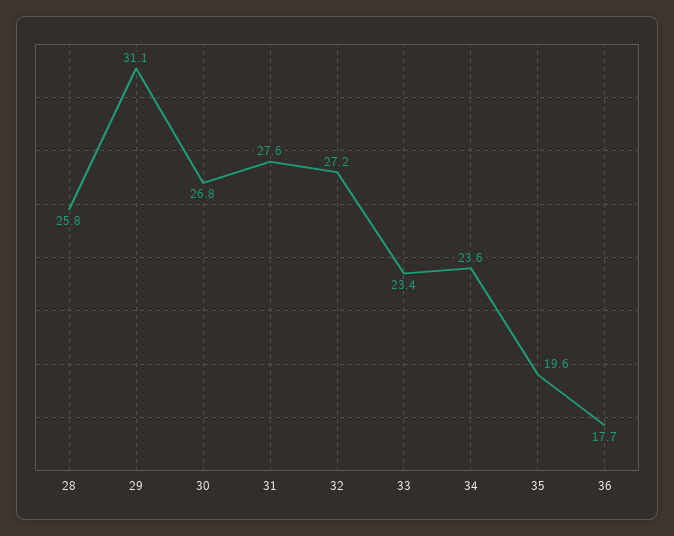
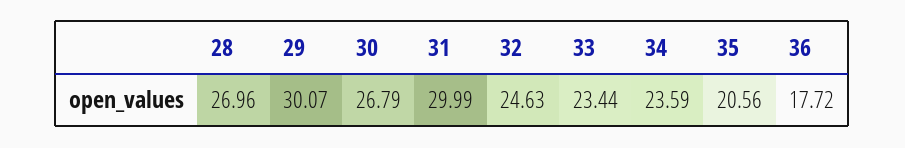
  {
-   "28": 25.8,
+   "28": 26.96,
-   "29": 31.1,
+   "29": 30.07,
    "30": 26.79,
-   "31": 27.6,
+   "31": 29.99,
-   "32": 27.2,
+   "32": 24.63,
    "33": 23.44,
    "34": 23.59,
-   "35": 19.6,
+   "35": 20.56,
    "36": 17.72
  }

